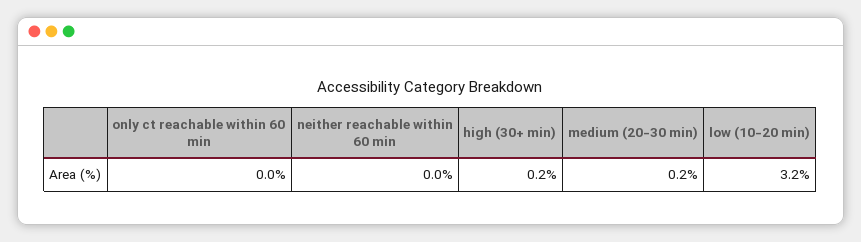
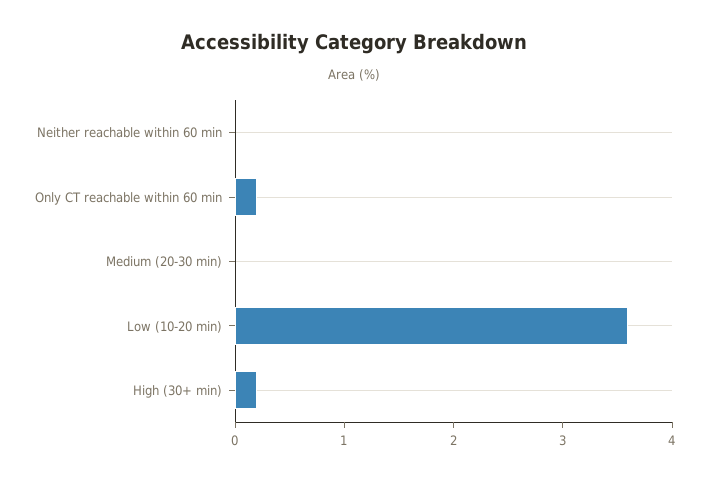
  {
-   "only ct reachable within 60 min": 0,
+   "only ct reachable within 60 min": 0.2,
    "neither reachable within 60 min": 0,
    "high (30+ min)": 0.2,
-   "medium (20-30 min)": 0.2,
+   "medium (20-30 min)": 0,
-   "low (10-20 min)": 3.2
+   "low (10-20 min)": 3.6
  }

